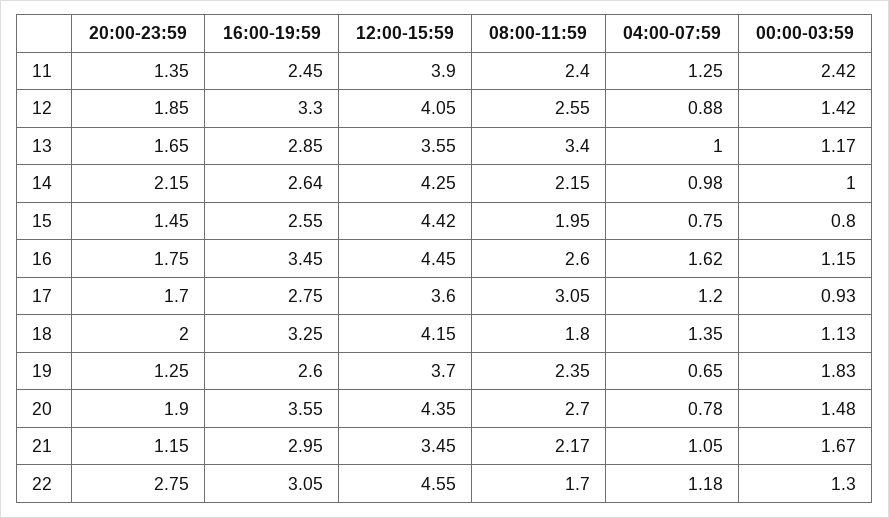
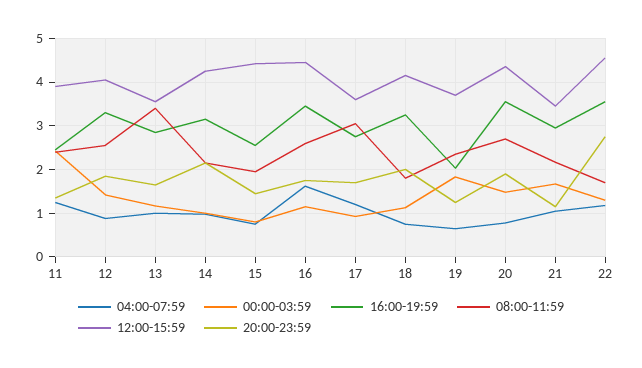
  {
    "20:00-23:59": {
      "11": 1.35,
      "12": 1.85,
      "13": 1.65,
      "14": 2.15,
      "15": 1.45,
      "16": 1.75,
      "17": 1.7,
      "18": 2,
      "19": 1.25,
      "20": 1.9,
      "21": 1.15,
      "22": 2.75
    },
    "16:00-19:59": {
      "11": 2.45,
      "12": 3.3,
      "13": 2.85,
-     "14": 2.64,
+     "14": 3.2,
      "15": 2.55,
      "16": 3.45,
      "17": 2.75,
      "18": 3.25,
-     "19": 2.6,
+     "19": 2,
      "20": 3.55,
      "21": 2.95,
-     "22": 3.05
+     "22": 3.6
    },
    "12:00-15:59": {
      "11": 3.9,
      "12": 4.05,
      "13": 3.55,
      "14": 4.25,
      "15": 4.42,
      "16": 4.45,
      "17": 3.6,
      "18": 4.15,
      "19": 3.7,
      "20": 4.35,
      "21": 3.45,
      "22": 4.55
    },
    "08:00-11:59": {
      "11": 2.4,
      "12": 2.55,
      "13": 3.4,
      "14": 2.15,
      "15": 1.95,
      "16": 2.6,
      "17": 3.05,
      "18": 1.8,
      "19": 2.35,
      "20": 2.7,
      "21": 2.17,
      "22": 1.7
    },
    "04:00-07:59": {
      "11": 1.25,
      "12": 0.88,
      "13": 1,
      "14": 0.98,
      "15": 0.75,
      "16": 1.62,
      "17": 1.2,
-     "18": 1.35,
+     "18": 0.8,
      "19": 0.65,
      "20": 0.78,
      "21": 1.05,
      "22": 1.18
    },
    "00:00-03:59": {
      "11": 2.42,
      "12": 1.42,
      "13": 1.17,
      "14": 1,
      "15": 0.8,
      "16": 1.15,
      "17": 0.93,
      "18": 1.13,
      "19": 1.83,
      "20": 1.48,
      "21": 1.67,
      "22": 1.3
    }
  }

